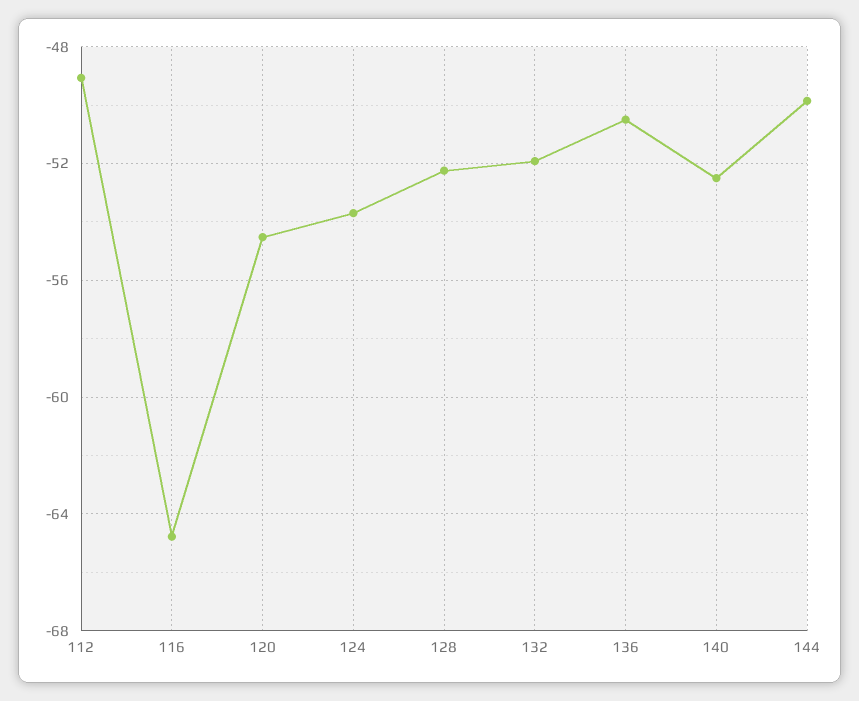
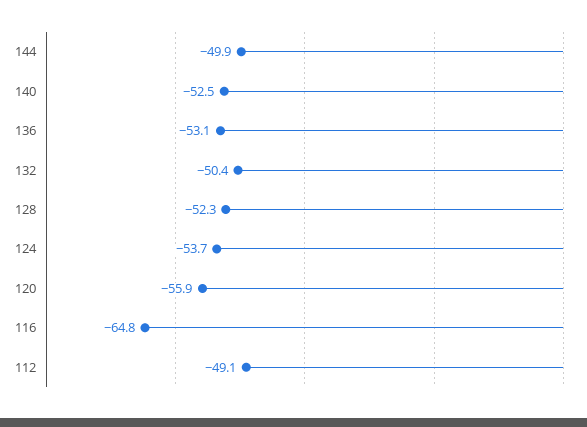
  {
    "112": -49.1,
    "116": -64.8,
-   "120": -54.5,
+   "120": -55.9,
    "124": -53.7,
    "128": -52.3,
-   "132": -52,
+   "132": -50.4,
-   "136": -50.5,
+   "136": -53.1,
    "140": -52.5,
    "144": -49.9
  }

